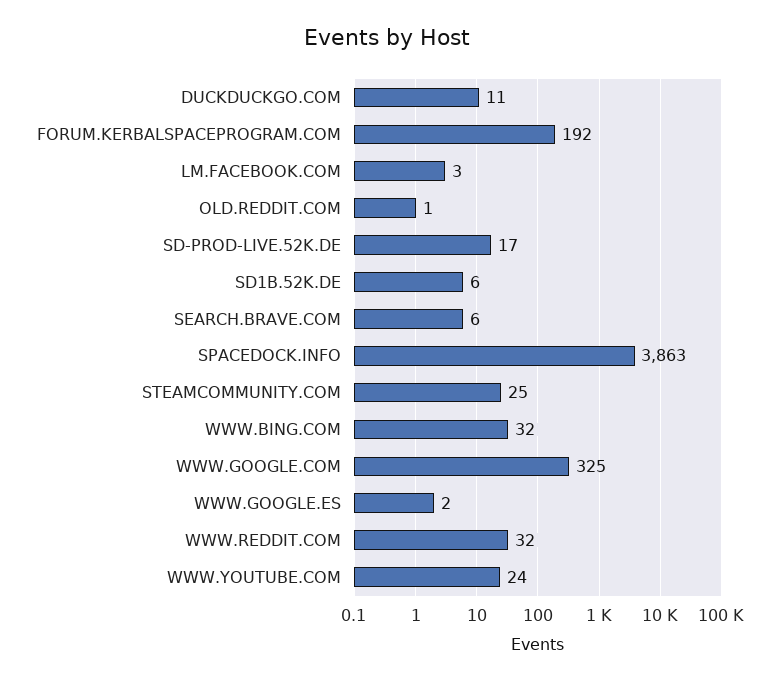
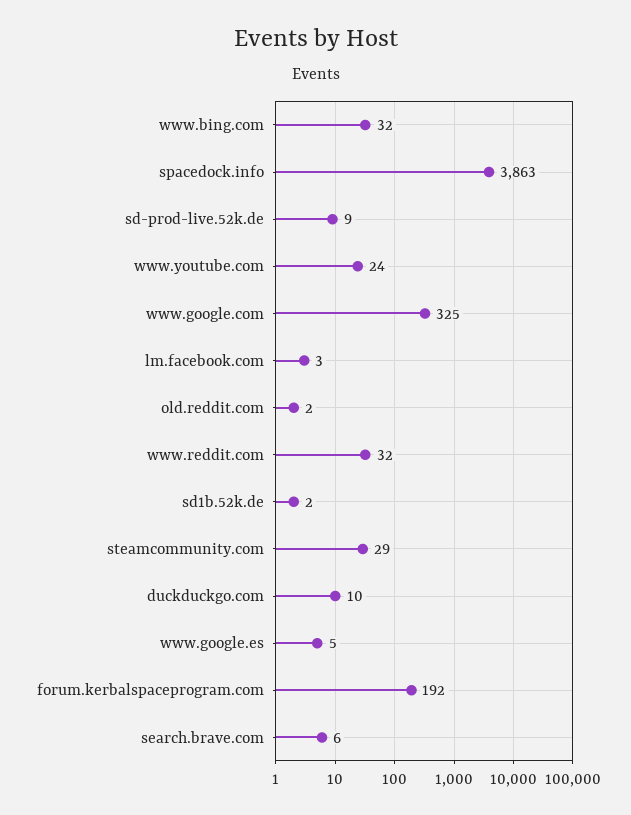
  {
-   "DUCKDUCKGO.COM": 11,
+   "DUCKDUCKGO.COM": 10,
    "FORUM.KERBALSPACEPROGRAM.COM": 192,
    "LM.FACEBOOK.COM": 3,
-   "OLD.REDDIT.COM": 1,
+   "OLD.REDDIT.COM": 2,
-   "SD-PROD-LIVE.52K.DE": 17,
+   "SD-PROD-LIVE.52K.DE": 9,
-   "SD1B.52K.DE": 6,
+   "SD1B.52K.DE": 2,
    "SEARCH.BRAVE.COM": 6,
    "SPACEDOCK.INFO": 3863,
-   "STEAMCOMMUNITY.COM": 25,
+   "STEAMCOMMUNITY.COM": 29,
    "WWW.BING.COM": 32,
    "WWW.GOOGLE.COM": 325,
-   "WWW.GOOGLE.ES": 2,
+   "WWW.GOOGLE.ES": 5,
    "WWW.REDDIT.COM": 32,
    "WWW.YOUTUBE.COM": 24
  }

